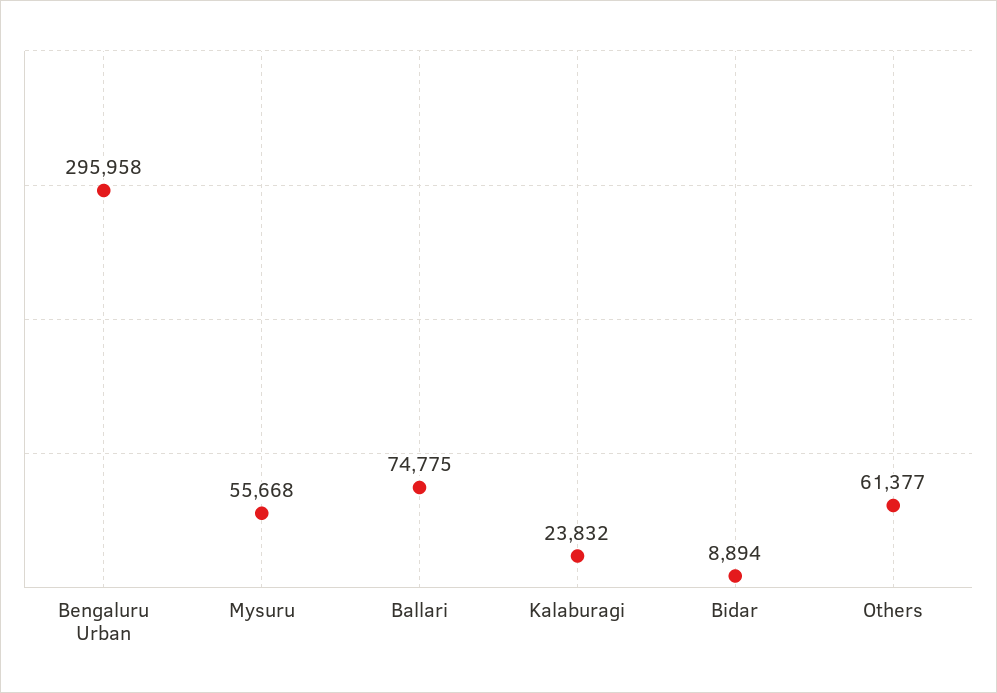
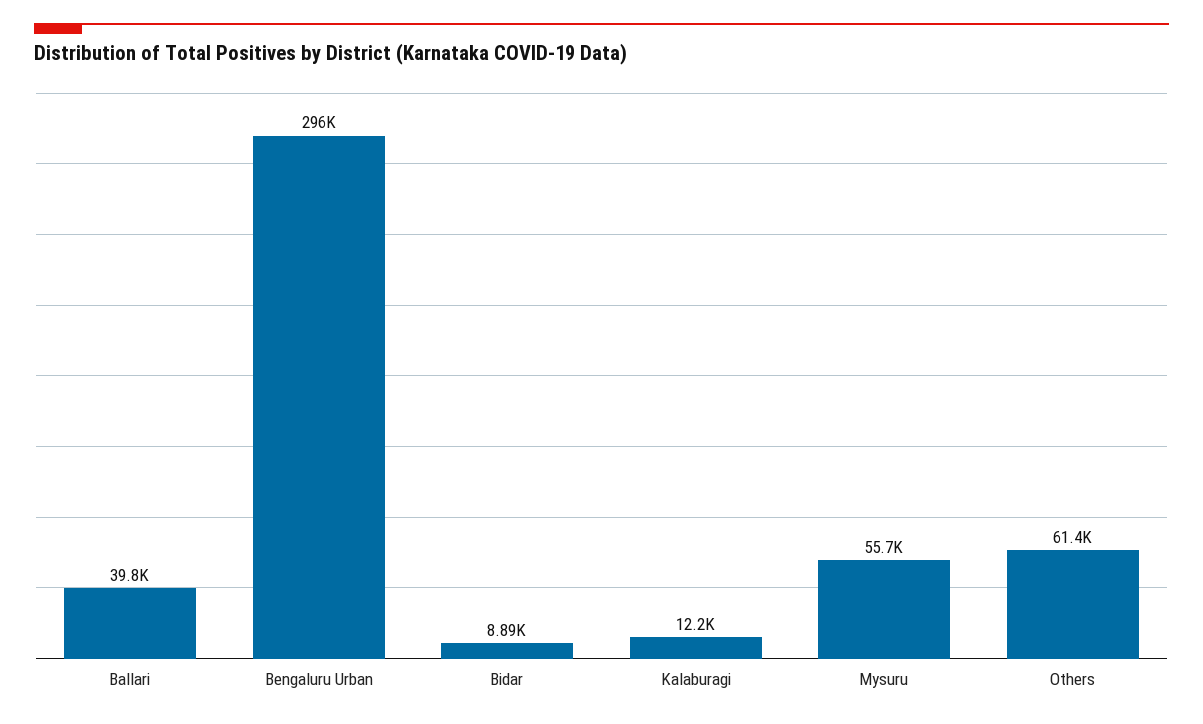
  {
    "Bengaluru Urban": 295958,
    "Mysuru": 55668,
-   "Ballari": 74775,
+   "Ballari": 39800,
-   "Kalaburagi": 23832,
+   "Kalaburagi": 12200,
    "Bidar": 8894,
    "Others": 61377
  }

